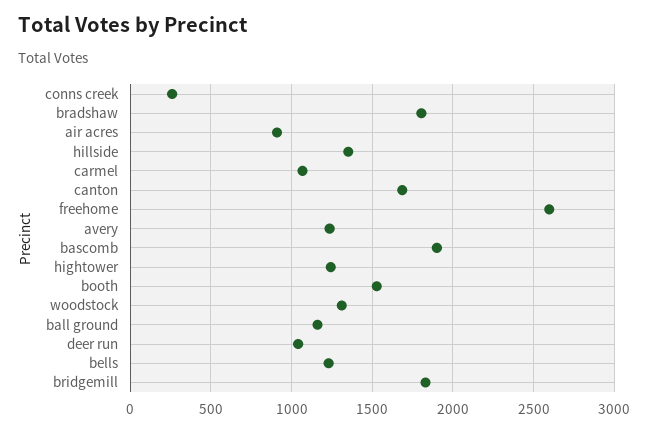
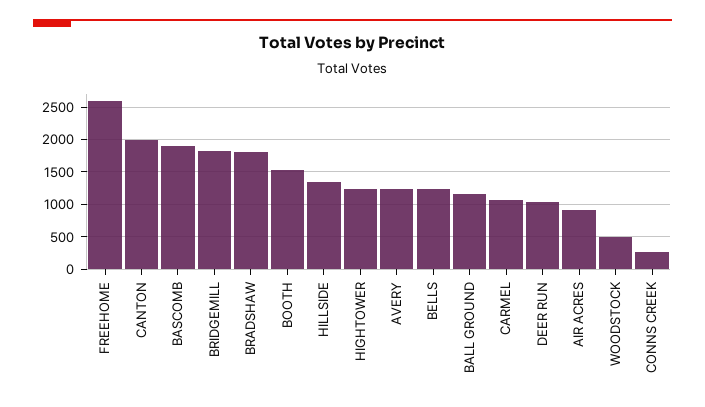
  {
    "conns creek": 250,
    "bradshaw": 1800,
    "air acres": 900,
    "hillside": 1350,
    "carmel": 1050,
-   "canton": 1700,
+   "canton": 2000,
    "freehome": 2600,
    "avery": 1250,
    "bascomb": 1900,
    "hightower": 1250,
    "booth": 1550,
-   "woodstock": 1300,
+   "woodstock": 500,
    "ball ground": 1150,
    "deer run": 1050,
    "bells": 1250,
    "bridgemill": 1850
  }

